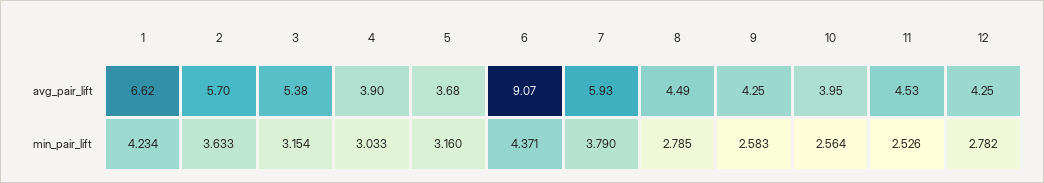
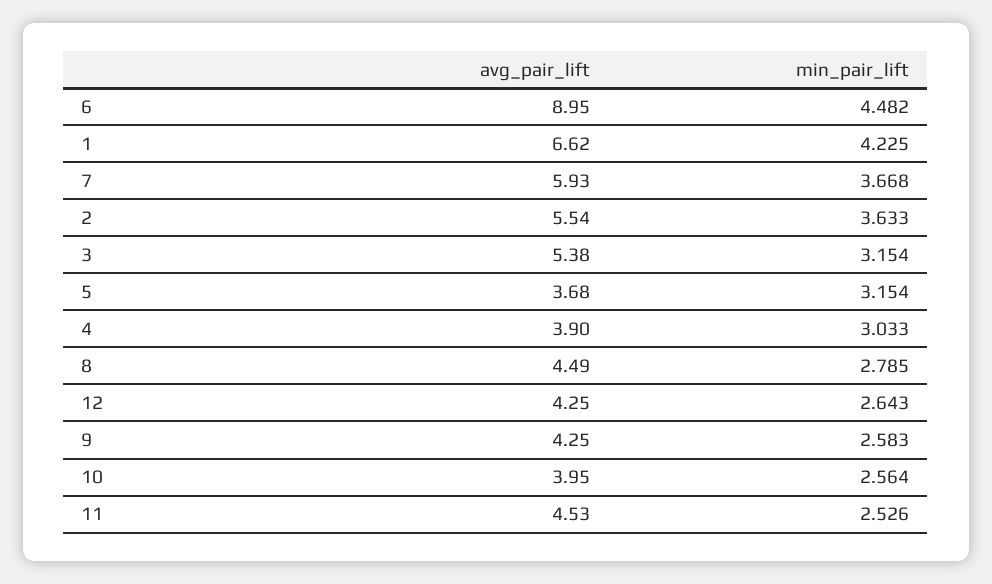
  {
    "1": {
      "avg_pair_lift": 6.62,
-     "min_pair_lift": 4.234
+     "min_pair_lift": 4.225
    },
    "2": {
-     "avg_pair_lift": 5.7,
+     "avg_pair_lift": 5.54,
      "min_pair_lift": 3.633
    },
    "3": {
      "avg_pair_lift": 5.38,
      "min_pair_lift": 3.154
    },
    "4": {
      "avg_pair_lift": 3.9,
      "min_pair_lift": 3.033
    },
    "5": {
      "avg_pair_lift": 3.68,
-     "min_pair_lift": 3.16
+     "min_pair_lift": 3.154
    },
    "6": {
-     "avg_pair_lift": 9.07,
+     "avg_pair_lift": 8.95,
-     "min_pair_lift": 4.371
+     "min_pair_lift": 4.482
    },
    "7": {
      "avg_pair_lift": 5.93,
-     "min_pair_lift": 3.79
+     "min_pair_lift": 3.668
    },
    "8": {
      "avg_pair_lift": 4.49,
      "min_pair_lift": 2.785
    },
    "9": {
      "avg_pair_lift": 4.25,
      "min_pair_lift": 2.583
    },
    "10": {
      "avg_pair_lift": 3.95,
      "min_pair_lift": 2.564
    },
    "11": {
      "avg_pair_lift": 4.53,
      "min_pair_lift": 2.526
    },
    "12": {
      "avg_pair_lift": 4.25,
-     "min_pair_lift": 2.782
+     "min_pair_lift": 2.643
    }
  }

